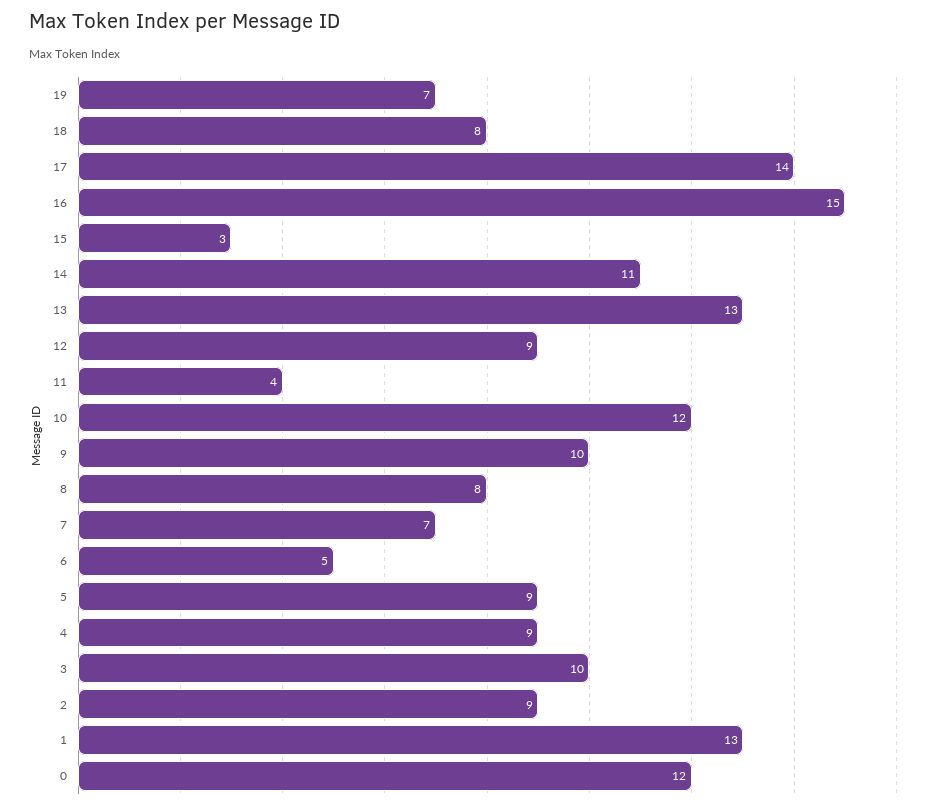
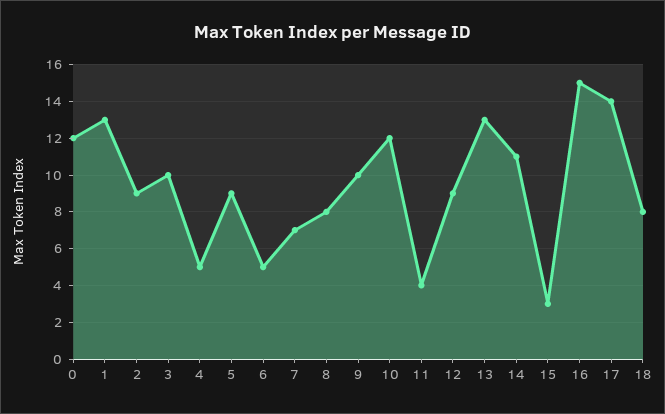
  {
-   "19": 7,
    "18": 8,
    "17": 14,
    "16": 15,
    "15": 3,
    "14": 11,
    "13": 13,
    "12": 9,
    "11": 4,
    "10": 12,
    "9": 10,
    "8": 8,
    "7": 7,
    "6": 5,
    "5": 9,
-   "4": 9,
+   "4": 5,
    "3": 10,
    "2": 9,
    "1": 13,
    "0": 12
  }

